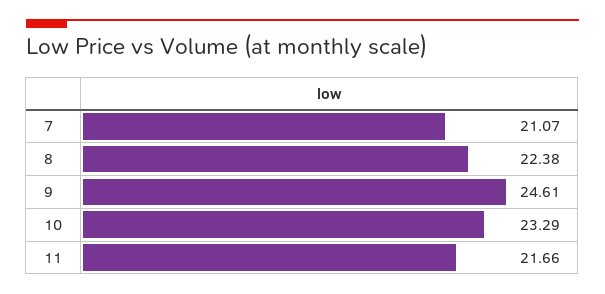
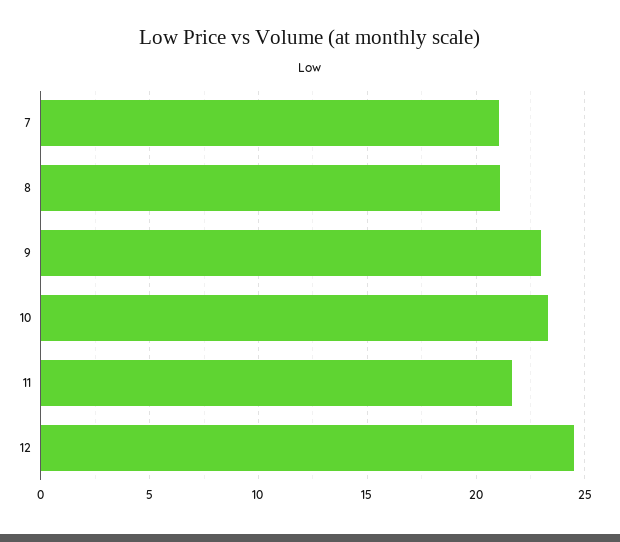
  {
    "7": 21.07,
-   "8": 22.38,
+   "8": 21,
-   "9": 24.61,
+   "9": 23,
    "10": 23.29,
-   "11": 21.66
+   "11": 21.66,
+   "12": 24.5
  }

